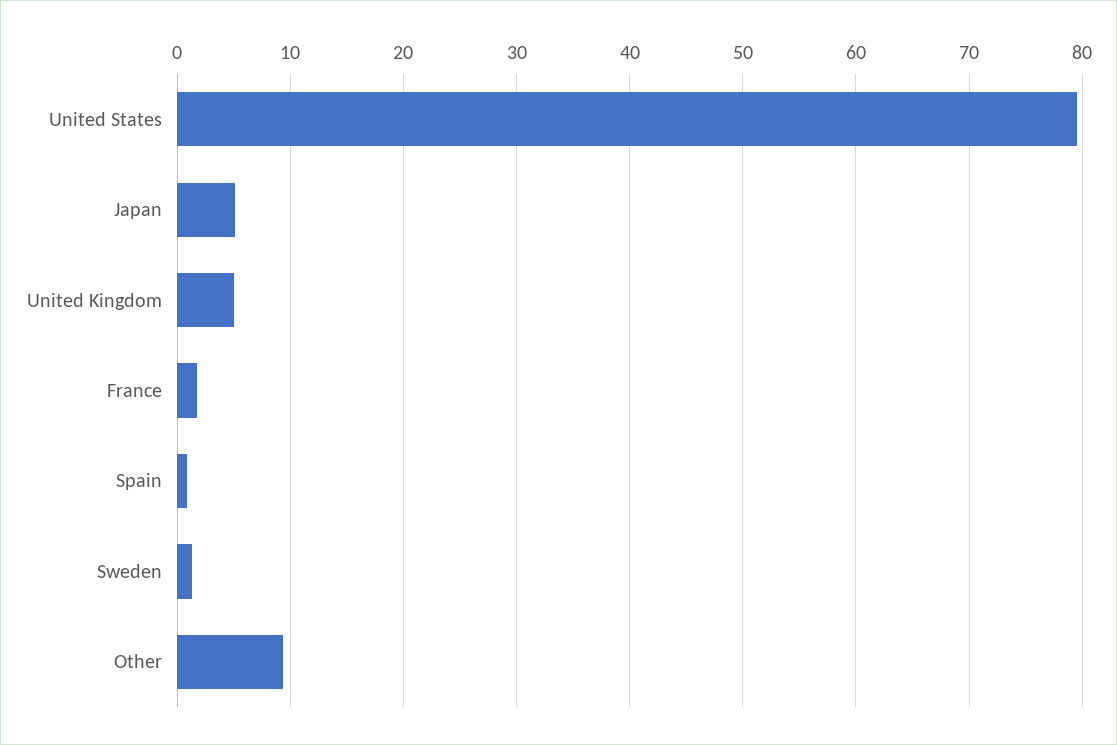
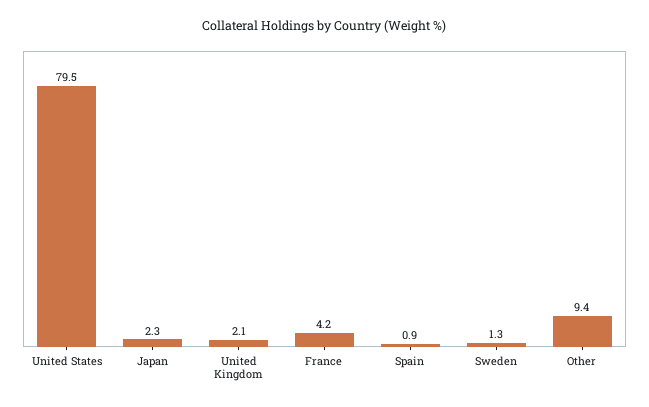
  {
    "United States": 79.5,
-   "Japan": 5,
+   "Japan": 2.3,
-   "United Kingdom": 5,
+   "United Kingdom": 2.1,
-   "France": 2,
+   "France": 4.2,
    "Spain": 0.9,
    "Sweden": 1.3,
    "Other": 9.4
  }

